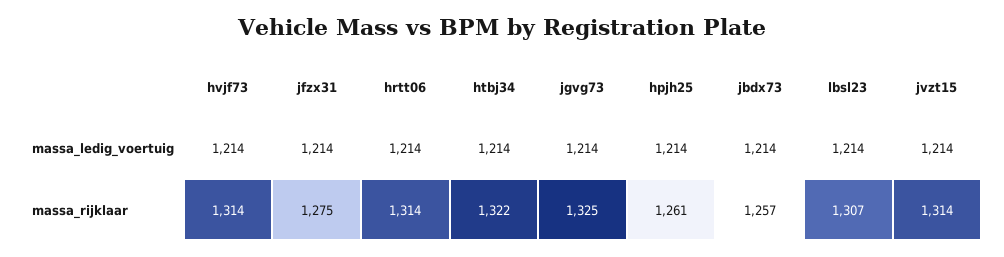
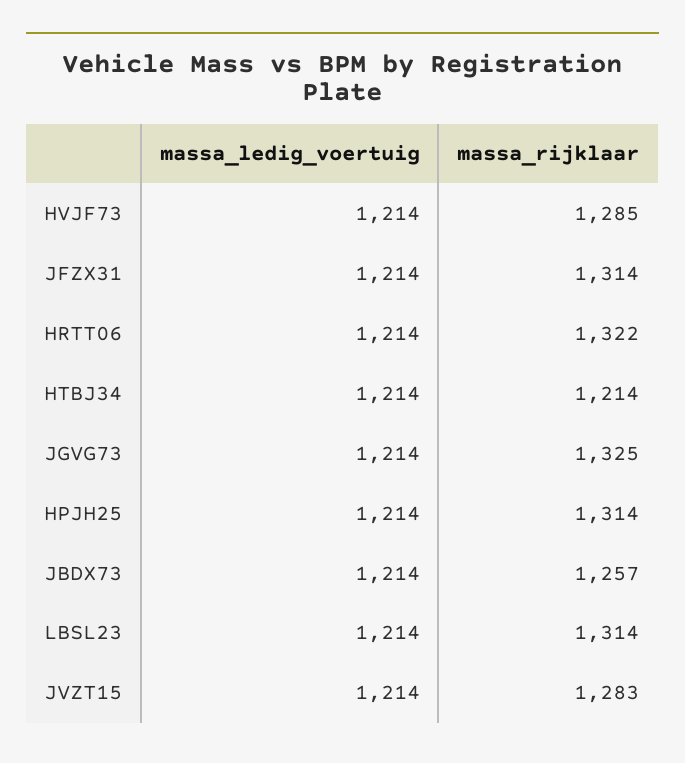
  {
    "hvjf73": {
      "massa_ledig_voertuig": 1214,
-     "massa_rijklaar": 1314
+     "massa_rijklaar": 1285
    },
    "jfzx31": {
      "massa_ledig_voertuig": 1214,
-     "massa_rijklaar": 1275
+     "massa_rijklaar": 1314
    },
    "hrtt06": {
      "massa_ledig_voertuig": 1214,
-     "massa_rijklaar": 1314
+     "massa_rijklaar": 1322
    },
    "htbj34": {
      "massa_ledig_voertuig": 1214,
-     "massa_rijklaar": 1322
+     "massa_rijklaar": 1214
    },
    "jgvg73": {
      "massa_ledig_voertuig": 1214,
      "massa_rijklaar": 1325
    },
    "hpjh25": {
      "massa_ledig_voertuig": 1214,
-     "massa_rijklaar": 1261
+     "massa_rijklaar": 1314
    },
    "jbdx73": {
      "massa_ledig_voertuig": 1214,
      "massa_rijklaar": 1257
    },
    "lbsl23": {
      "massa_ledig_voertuig": 1214,
-     "massa_rijklaar": 1307
+     "massa_rijklaar": 1314
    },
    "jvzt15": {
      "massa_ledig_voertuig": 1214,
-     "massa_rijklaar": 1314
+     "massa_rijklaar": 1283
    }
  }

